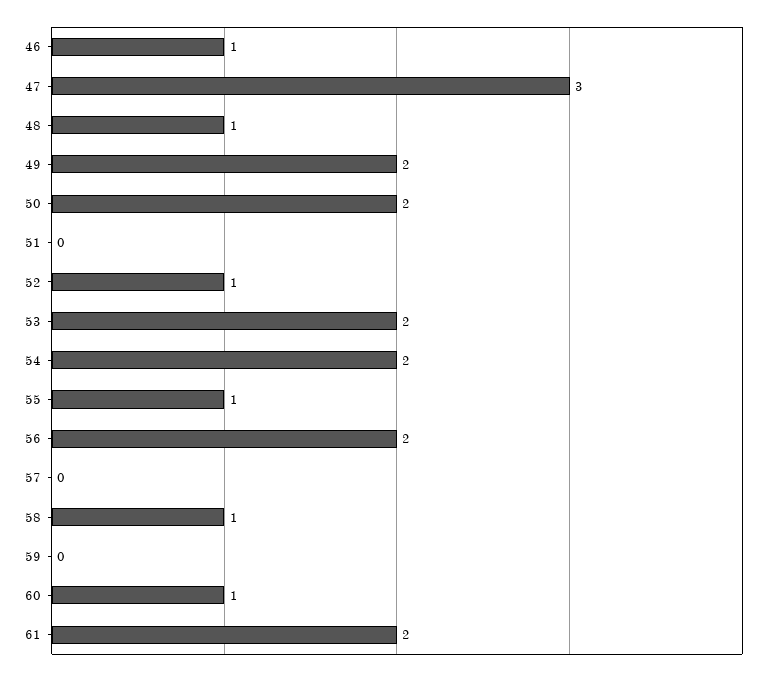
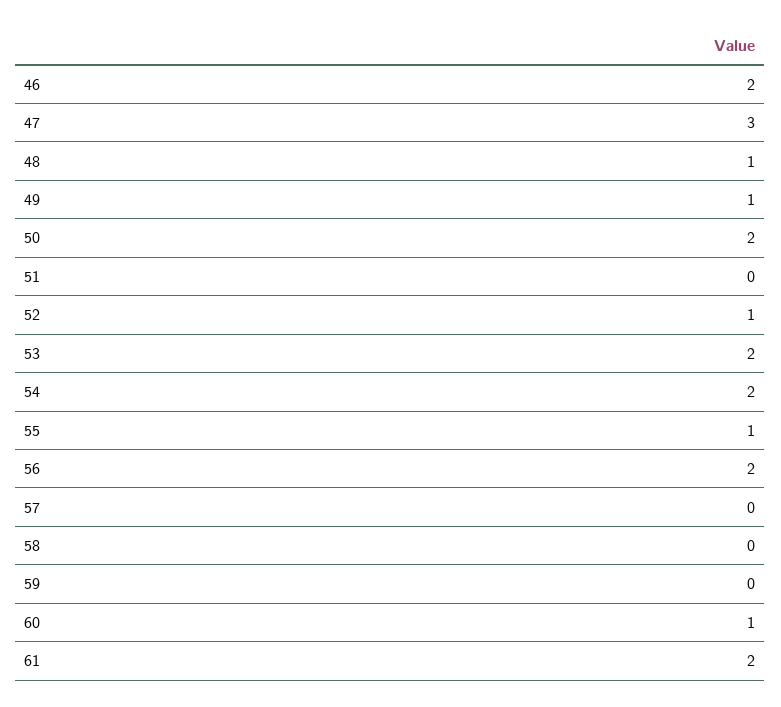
  {
-   "46": 1,
+   "46": 2,
    "47": 3,
    "48": 1,
-   "49": 2,
+   "49": 1,
    "50": 2,
    "51": 0,
    "52": 1,
    "53": 2,
    "54": 2,
    "55": 1,
    "56": 2,
    "57": 0,
-   "58": 1,
+   "58": 0,
    "59": 0,
    "60": 1,
    "61": 2
  }

